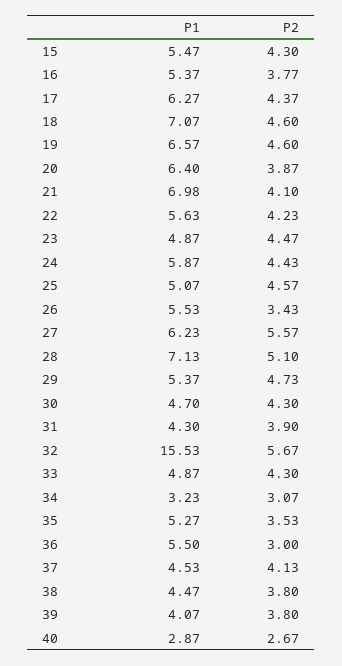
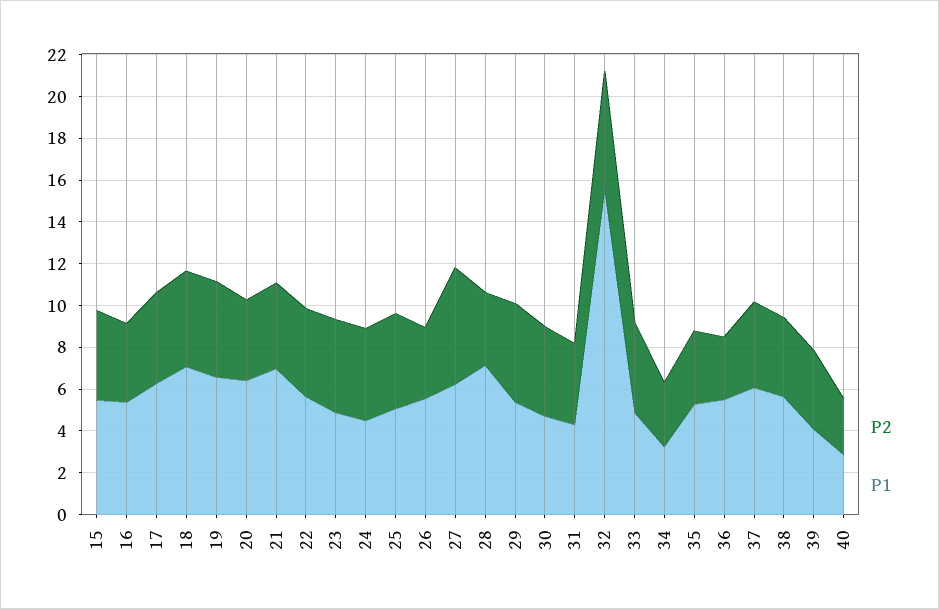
  {
    "P1": {
      "15": 5.47,
      "16": 5.37,
      "17": 6.27,
      "18": 7.07,
      "19": 6.57,
      "20": 6.4,
      "21": 6.98,
      "22": 5.63,
      "23": 4.87,
-     "24": 5.87,
+     "24": 4.5,
      "25": 5.07,
      "26": 5.53,
      "27": 6.23,
      "28": 7.13,
      "29": 5.37,
      "30": 4.7,
      "31": 4.3,
      "32": 15.53,
      "33": 4.87,
      "34": 3.23,
      "35": 5.27,
      "36": 5.5,
-     "37": 4.53,
+     "37": 6,
-     "38": 4.47,
+     "38": 5.5,
      "39": 4.07,
      "40": 2.87
    },
    "P2": {
      "15": 4.3,
      "16": 3.77,
      "17": 4.37,
      "18": 4.6,
      "19": 4.6,
      "20": 3.87,
      "21": 4.1,
      "22": 4.23,
      "23": 4.47,
      "24": 4.43,
      "25": 4.57,
      "26": 3.43,
      "27": 5.57,
-     "28": 5.1,
+     "28": 3.5,
      "29": 4.73,
      "30": 4.3,
      "31": 3.9,
      "32": 5.67,
      "33": 4.3,
      "34": 3.07,
      "35": 3.53,
      "36": 3,
      "37": 4.13,
      "38": 3.8,
      "39": 3.8,
      "40": 2.67
    }
  }

